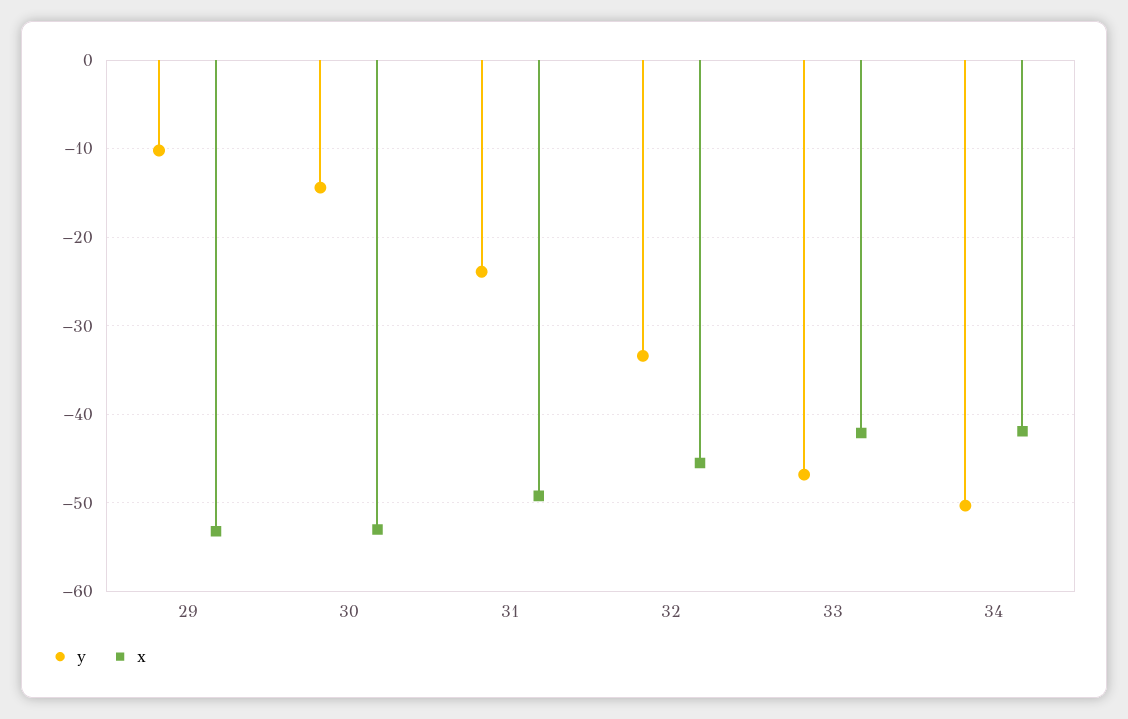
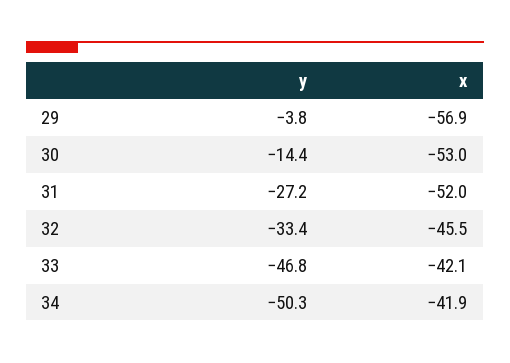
  {
    "y": {
-     "29": -10,
+     "29": -3.8,
      "30": -14.4,
-     "31": -24,
+     "31": -27.2,
      "32": -33.4,
      "33": -46.8,
      "34": -50.3
    },
    "x": {
-     "29": -53,
+     "29": -56.9,
      "30": -53,
-     "31": -49,
+     "31": -52,
      "32": -45.5,
      "33": -42.1,
      "34": -41.9
    }
  }

